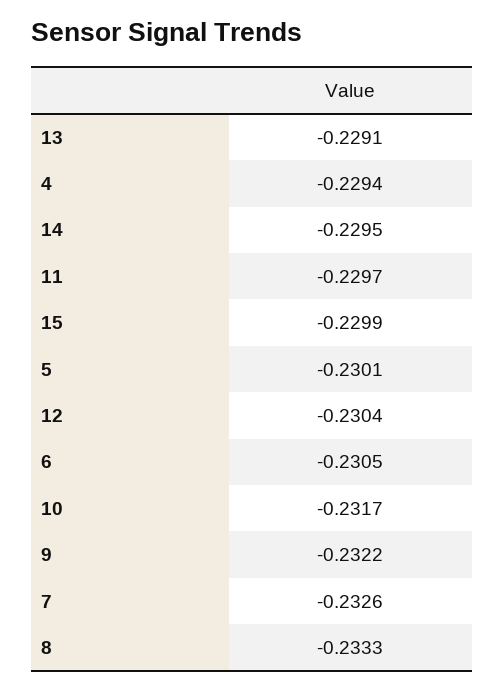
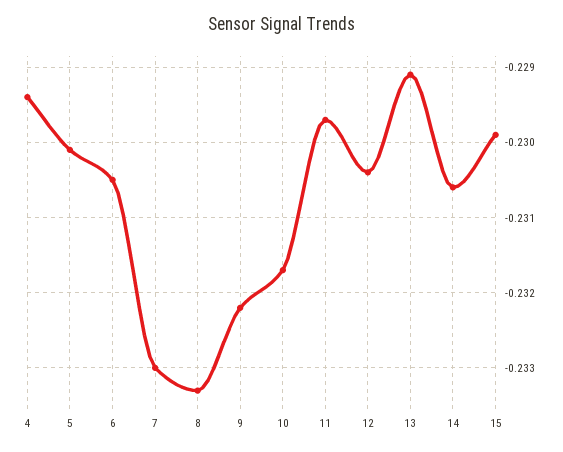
  {
    "13": -0.2291,
    "4": -0.2294,
-   "14": -0.2295,
+   "14": -0.2306,
    "11": -0.2297,
    "15": -0.2299,
    "5": -0.2301,
    "12": -0.2304,
    "6": -0.2305,
    "10": -0.2317,
    "9": -0.2322,
-   "7": -0.2326,
+   "7": -0.233,
    "8": -0.2333
  }

